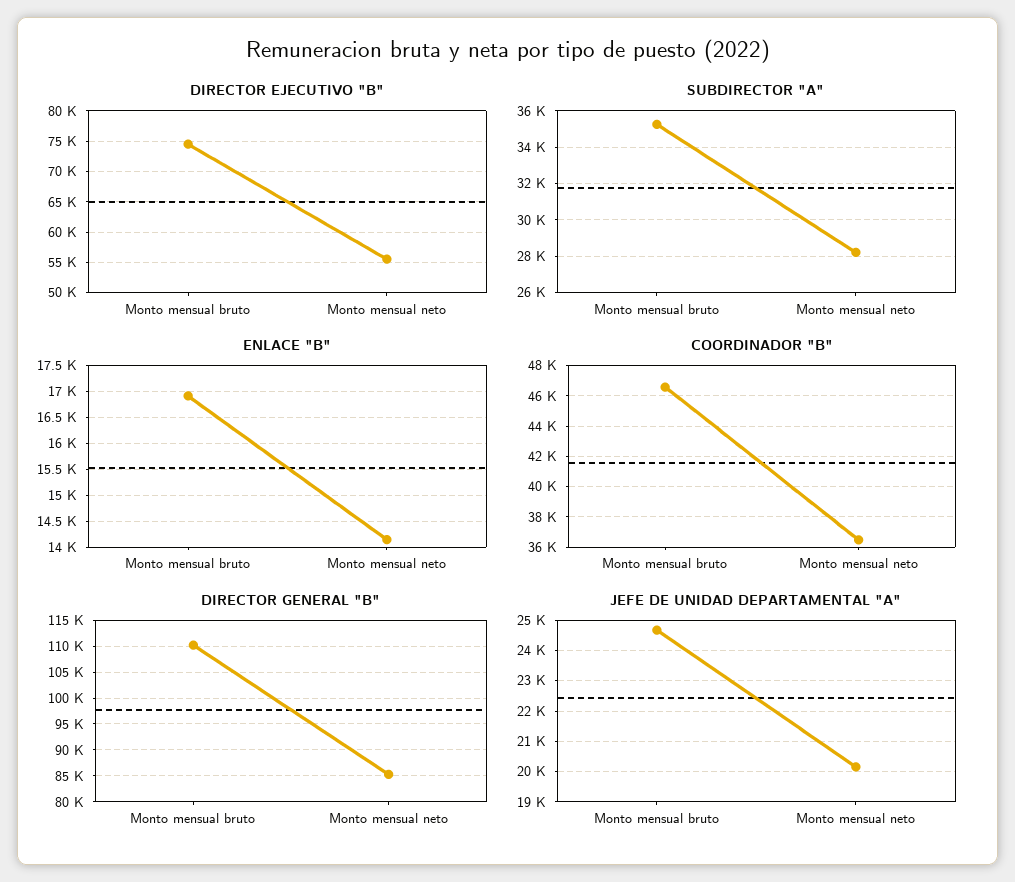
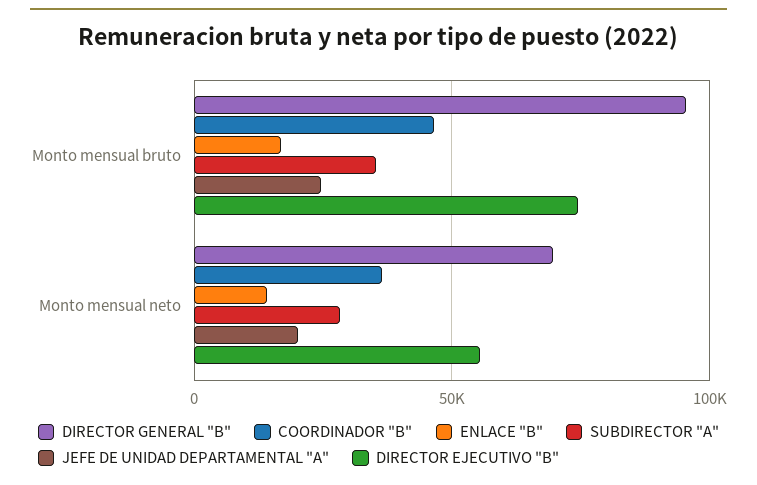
  {
    "DIRECTOR EJECUTIVO \"B\"": {
      "Monto mensual bruto": 74000,
      "Monto mensual neto": 56000
    },
    "SUBDIRECTOR \"A\"": {
      "Monto mensual bruto": 35000,
      "Monto mensual neto": 28000
    },
    "ENLACE \"B\"": {
      "Monto mensual bruto": 17000,
      "Monto mensual neto": 14250
    },
    "COORDINADOR \"B\"": {
      "Monto mensual bruto": 46500,
      "Monto mensual neto": 36500
    },
    "DIRECTOR GENERAL \"B\"": {
-     "Monto mensual bruto": 110000,
+     "Monto mensual bruto": 95000,
-     "Monto mensual neto": 85000
+     "Monto mensual neto": 70000
    },
    "JEFE DE UNIDAD DEPARTAMENTAL \"A\"": {
      "Monto mensual bruto": 24600,
      "Monto mensual neto": 20200
    }
  }

